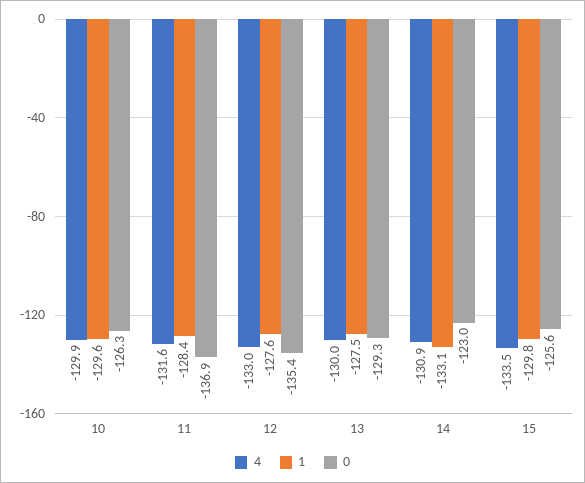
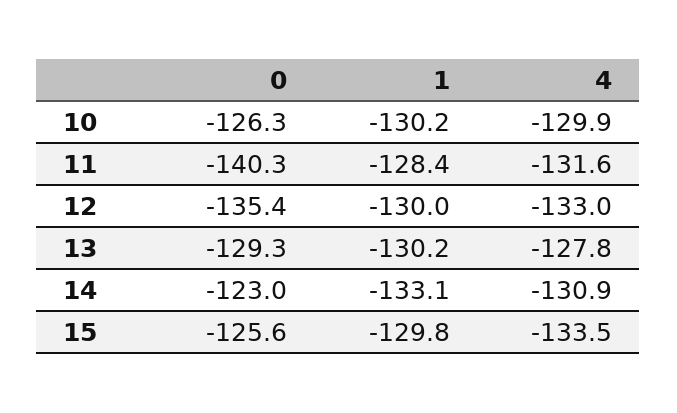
  {
    "4": {
      "10": -129.9,
      "11": -131.6,
      "12": -133,
-     "13": -130,
+     "13": -127.8,
      "14": -130.9,
      "15": -133.5
    },
    "1": {
-     "10": -129.6,
+     "10": -130.2,
      "11": -128.4,
-     "12": -127.6,
+     "12": -130,
-     "13": -127.5,
+     "13": -130.2,
      "14": -133.1,
      "15": -129.8
    },
    "0": {
      "10": -126.3,
-     "11": -136.9,
+     "11": -140.3,
      "12": -135.4,
      "13": -129.3,
      "14": -123,
      "15": -125.6
    }
  }

